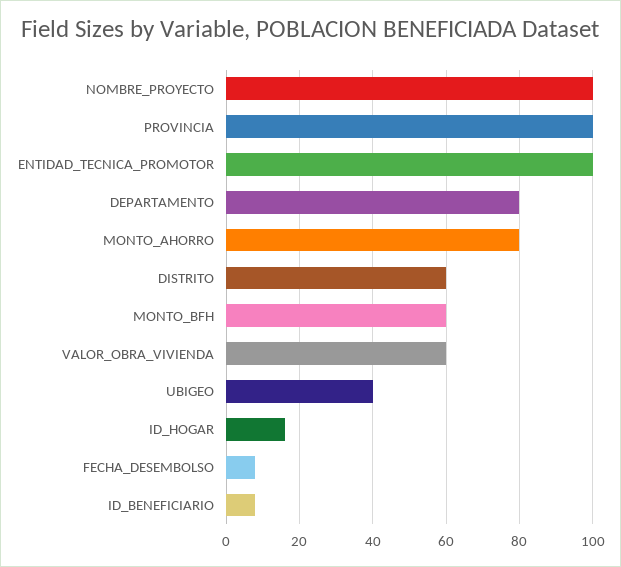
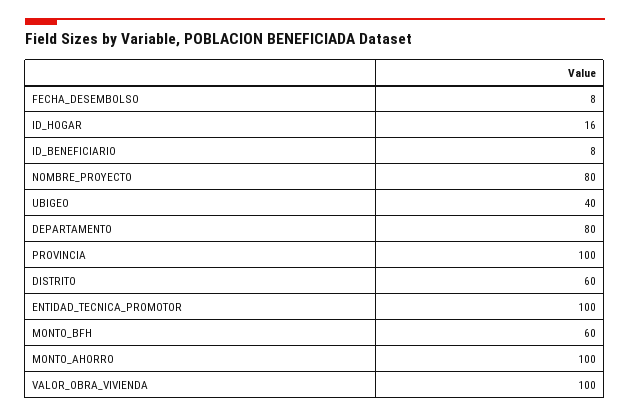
  {
-   "NOMBRE_PROYECTO": 100,
+   "NOMBRE_PROYECTO": 80,
    "PROVINCIA": 100,
    "ENTIDAD_TECNICA_PROMOTOR": 100,
    "DEPARTAMENTO": 80,
-   "MONTO_AHORRO": 80,
+   "MONTO_AHORRO": 100,
    "DISTRITO": 60,
    "MONTO_BFH": 60,
-   "VALOR_OBRA_VIVIENDA": 60,
+   "VALOR_OBRA_VIVIENDA": 100,
    "UBIGEO": 40,
    "ID_HOGAR": 16,
    "FECHA_DESEMBOLSO": 8,
    "ID_BENEFICIARIO": 8
  }

